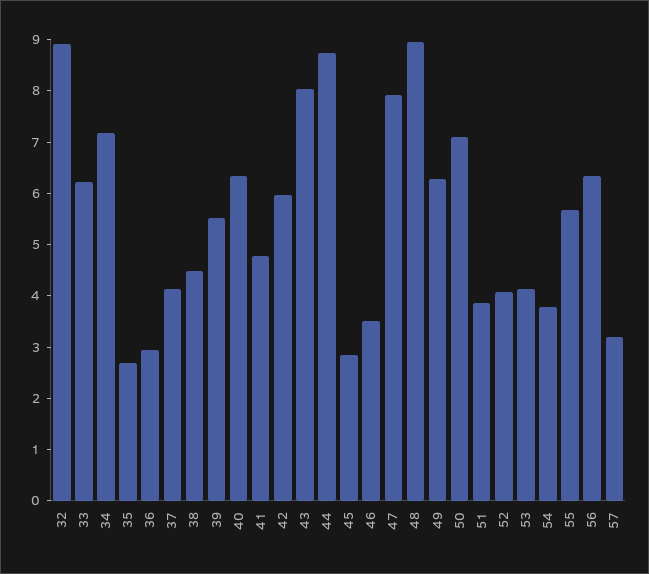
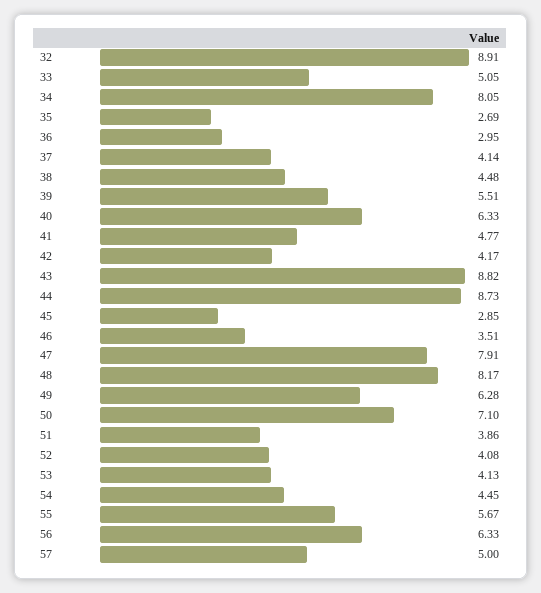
  {
    "32": 8.91,
-   "33": 6.2,
+   "33": 5.05,
-   "34": 7.2,
+   "34": 8.05,
    "35": 2.69,
    "36": 2.95,
    "37": 4.14,
    "38": 4.48,
    "39": 5.51,
    "40": 6.33,
    "41": 4.77,
-   "42": 6,
+   "42": 4.17,
-   "43": 8,
+   "43": 8.82,
    "44": 8.73,
    "45": 2.85,
    "46": 3.51,
    "47": 7.91,
-   "48": 9,
+   "48": 8.17,
    "49": 6.28,
    "50": 7.1,
    "51": 3.86,
    "52": 4.08,
    "53": 4.13,
-   "54": 3.8,
+   "54": 4.45,
    "55": 5.67,
    "56": 6.33,
-   "57": 3.2
+   "57": 5
  }

